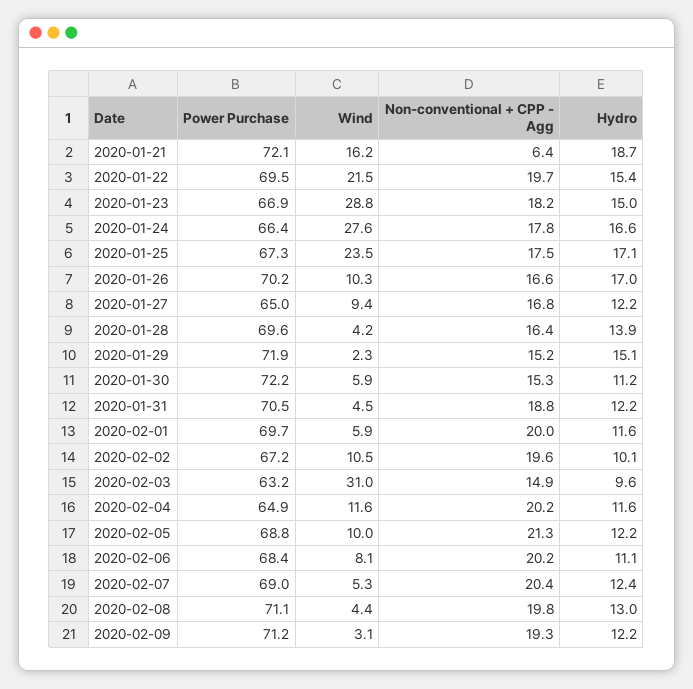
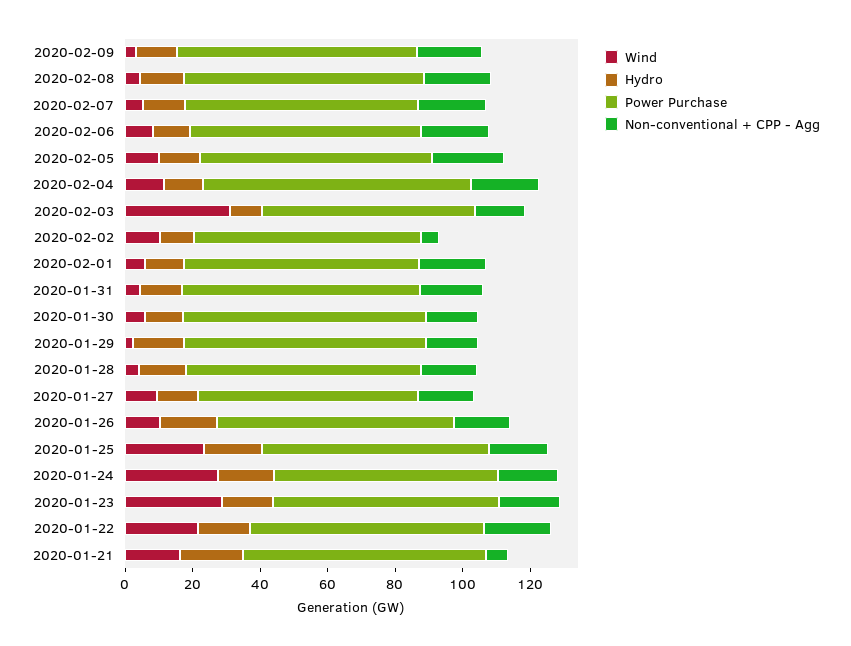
  {
    "Power Purchase": {
      "2020-01-21": 72.1,
      "2020-01-22": 69.5,
      "2020-01-23": 66.9,
      "2020-01-24": 66.4,
      "2020-01-25": 67.3,
      "2020-01-26": 70.2,
      "2020-01-27": 65,
      "2020-01-28": 69.6,
      "2020-01-29": 71.9,
      "2020-01-30": 72.2,
      "2020-01-31": 70.5,
      "2020-02-01": 69.7,
      "2020-02-02": 67.2,
      "2020-02-03": 63.2,
-     "2020-02-04": 64.9,
+     "2020-02-04": 80,
      "2020-02-05": 68.8,
      "2020-02-06": 68.4,
      "2020-02-07": 69,
      "2020-02-08": 71.1,
      "2020-02-09": 71.2
    },
    "Wind": {
      "2020-01-21": 16.2,
      "2020-01-22": 21.5,
      "2020-01-23": 28.8,
      "2020-01-24": 27.6,
      "2020-01-25": 23.5,
      "2020-01-26": 10.3,
      "2020-01-27": 9.4,
      "2020-01-28": 4.2,
      "2020-01-29": 2.3,
      "2020-01-30": 5.9,
      "2020-01-31": 4.5,
      "2020-02-01": 5.9,
      "2020-02-02": 10.5,
      "2020-02-03": 31,
      "2020-02-04": 11.6,
      "2020-02-05": 10,
      "2020-02-06": 8.1,
      "2020-02-07": 5.3,
      "2020-02-08": 4.4,
      "2020-02-09": 3.1
    },
    "Non-conventional + CPP - Agg": {
      "2020-01-21": 6.4,
      "2020-01-22": 19.7,
      "2020-01-23": 18.2,
      "2020-01-24": 17.8,
      "2020-01-25": 17.5,
      "2020-01-26": 16.6,
      "2020-01-27": 16.8,
      "2020-01-28": 16.4,
      "2020-01-29": 15.2,
      "2020-01-30": 15.3,
      "2020-01-31": 18.8,
      "2020-02-01": 20,
-     "2020-02-02": 19.6,
+     "2020-02-02": 5,
      "2020-02-03": 14.9,
      "2020-02-04": 20.2,
      "2020-02-05": 21.3,
      "2020-02-06": 20.2,
      "2020-02-07": 20.4,
      "2020-02-08": 19.8,
      "2020-02-09": 19.3
    },
    "Hydro": {
      "2020-01-21": 18.7,
      "2020-01-22": 15.4,
      "2020-01-23": 15,
      "2020-01-24": 16.6,
      "2020-01-25": 17.1,
      "2020-01-26": 17,
      "2020-01-27": 12.2,
      "2020-01-28": 13.9,
      "2020-01-29": 15.1,
      "2020-01-30": 11.2,
      "2020-01-31": 12.2,
      "2020-02-01": 11.6,
      "2020-02-02": 10.1,
      "2020-02-03": 9.6,
      "2020-02-04": 11.6,
      "2020-02-05": 12.2,
      "2020-02-06": 11.1,
      "2020-02-07": 12.4,
      "2020-02-08": 13,
      "2020-02-09": 12.2
    }
  }

